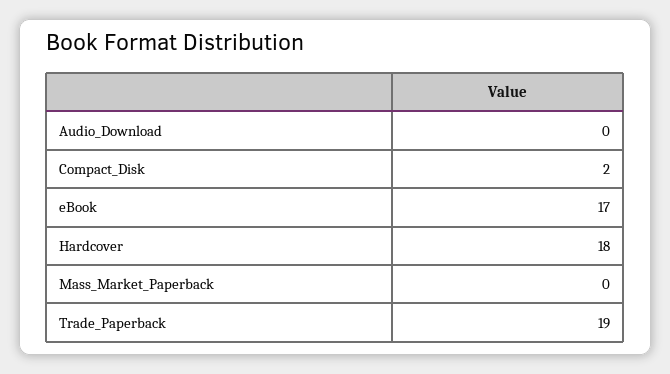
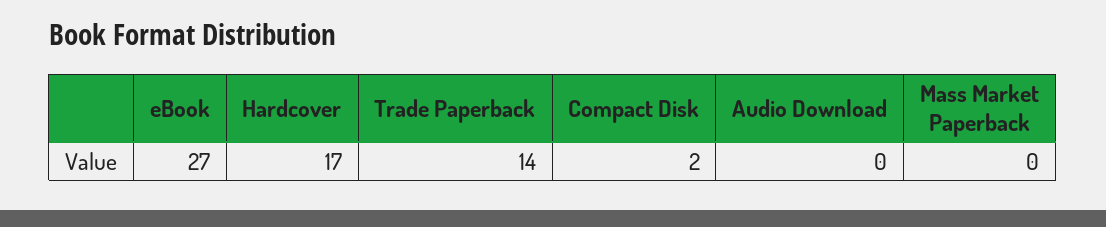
  {
    "Audio_Download": 0,
    "Compact_Disk": 2,
-   "eBook": 17,
+   "eBook": 27,
-   "Hardcover": 18,
+   "Hardcover": 17,
    "Mass_Market_Paperback": 0,
-   "Trade_Paperback": 19
+   "Trade_Paperback": 14
  }

